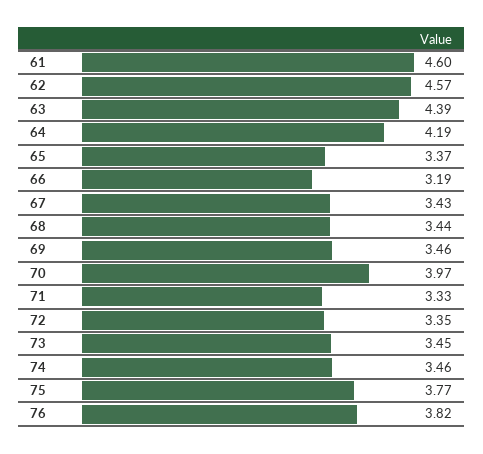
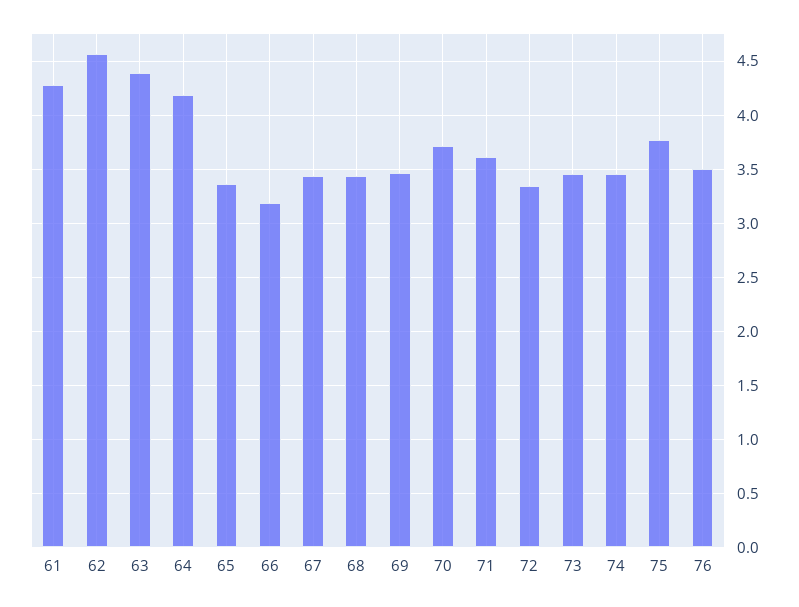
  {
-   "61": 4.6,
+   "61": 4.3,
    "62": 4.57,
    "63": 4.39,
    "64": 4.19,
    "65": 3.37,
    "66": 3.19,
    "67": 3.43,
    "68": 3.44,
    "69": 3.46,
-   "70": 3.97,
+   "70": 3.7,
-   "71": 3.33,
+   "71": 3.6,
    "72": 3.35,
    "73": 3.45,
    "74": 3.46,
    "75": 3.77,
-   "76": 3.82
+   "76": 3.5
  }

